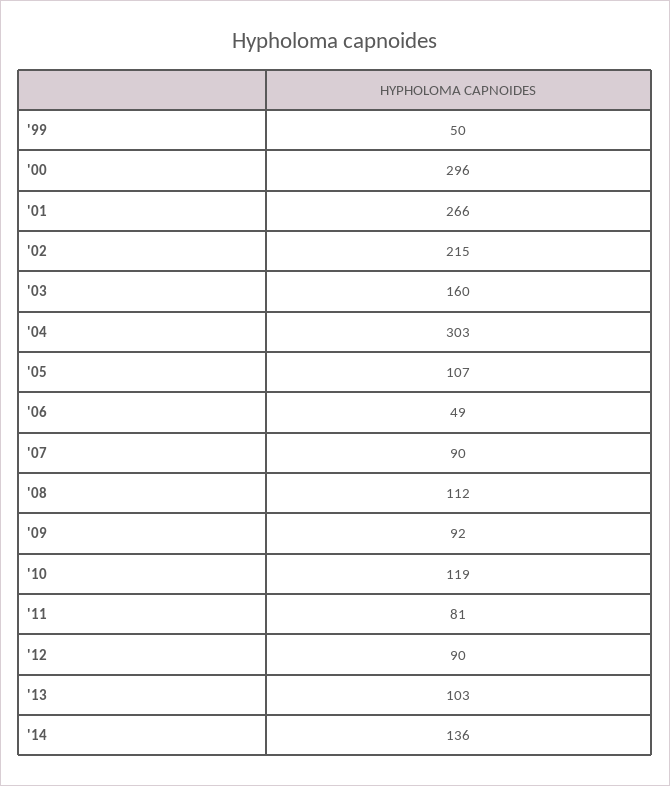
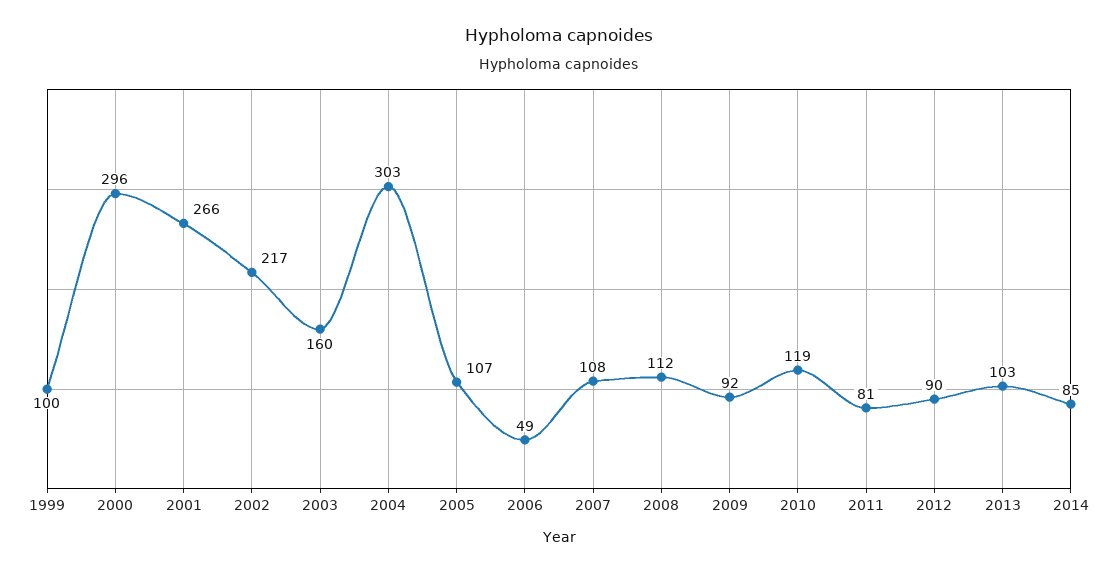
  {
-   "'99": 50,
+   "'99": 100,
    "'00": 296,
    "'01": 266,
-   "'02": 215,
+   "'02": 217,
    "'03": 160,
    "'04": 303,
    "'05": 107,
    "'06": 49,
-   "'07": 90,
+   "'07": 108,
    "'08": 112,
    "'09": 92,
    "'10": 119,
    "'11": 81,
    "'12": 90,
    "'13": 103,
-   "'14": 136
+   "'14": 85
  }

